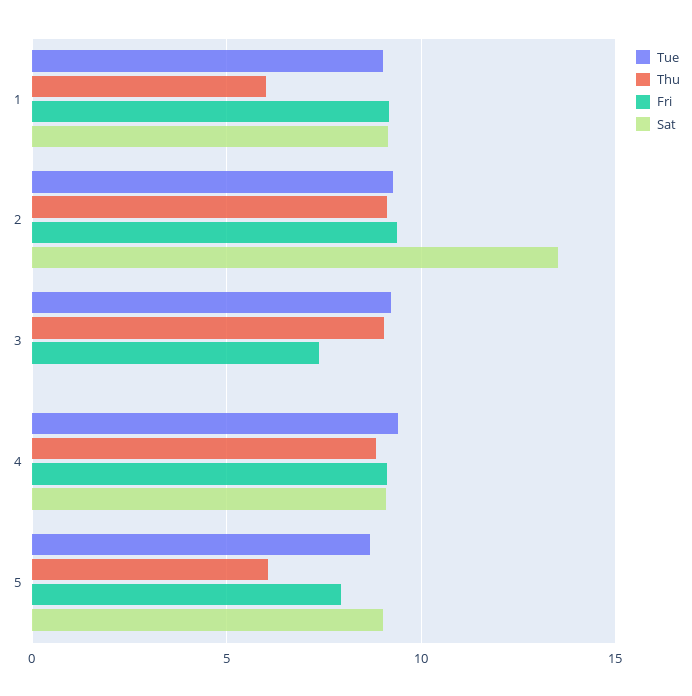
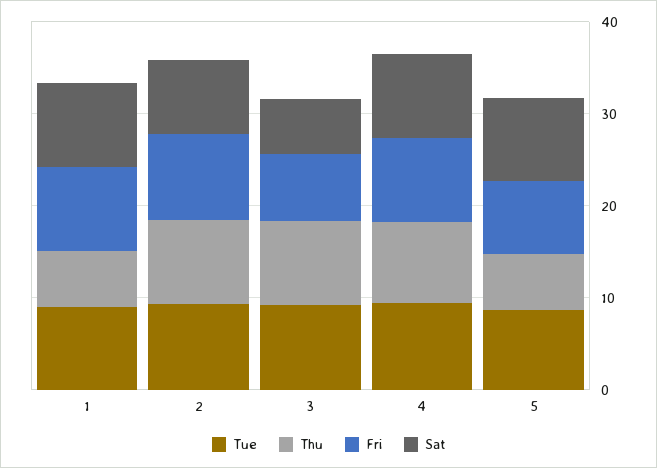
  {
    "Tue": {
      "1": 9,
      "2": 9.5,
      "3": 9,
      "4": 9.5,
      "5": 8.5
    },
    "Thu": {
      "1": 6,
      "2": 9,
      "3": 9,
      "4": 9,
      "5": 6
    },
    "Fri": {
      "1": 9,
      "2": 9.5,
      "3": 7.5,
      "4": 9,
      "5": 8
    },
    "Sat": {
      "1": 9,
-     "2": 13.5,
+     "2": 8,
-     "3": 0,
+     "3": 6,
      "4": 9,
      "5": 9
    }
  }

